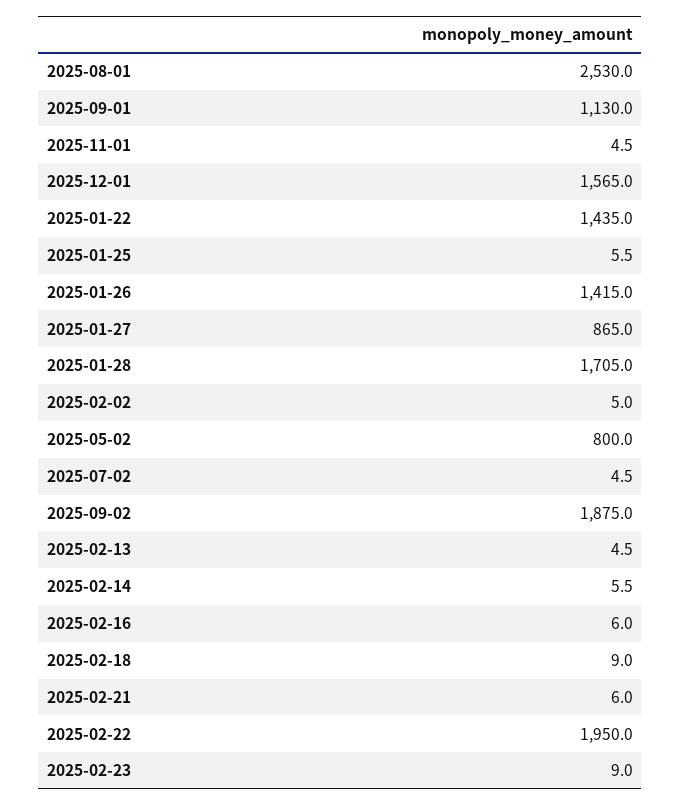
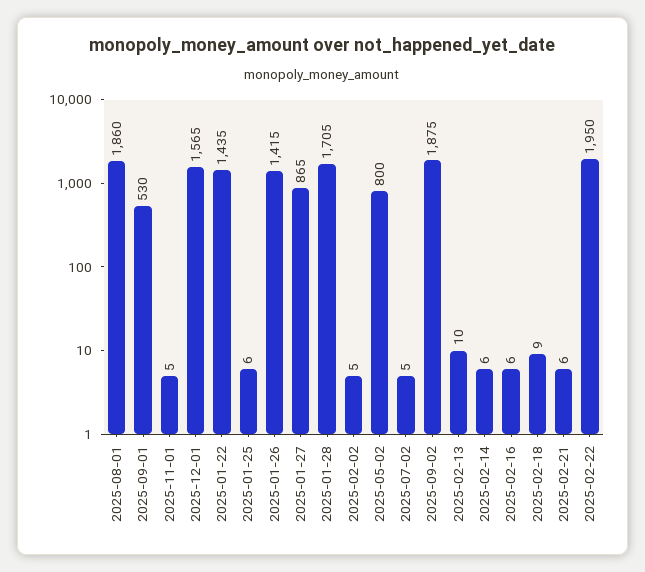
  {
-   "2025-08-01": 2530,
+   "2025-08-01": 1860,
-   "2025-09-01": 1130,
+   "2025-09-01": 530,
    "2025-11-01": 4.5,
    "2025-12-01": 1565,
    "2025-01-22": 1435,
    "2025-01-25": 5.5,
    "2025-01-26": 1415,
    "2025-01-27": 865,
    "2025-01-28": 1705,
    "2025-02-02": 5,
    "2025-05-02": 800,
    "2025-07-02": 4.5,
    "2025-09-02": 1875,
-   "2025-02-13": 4.5,
+   "2025-02-13": 10,
    "2025-02-14": 5.5,
    "2025-02-16": 6,
    "2025-02-18": 9,
    "2025-02-21": 6,
-   "2025-02-22": 1950,
+   "2025-02-22": 1950
-   "2025-02-23": 9
  }

